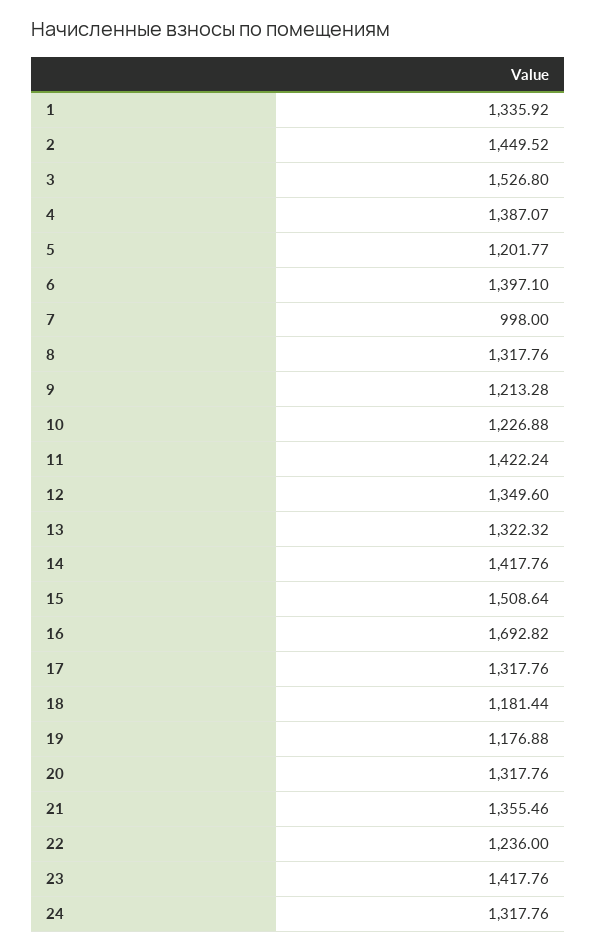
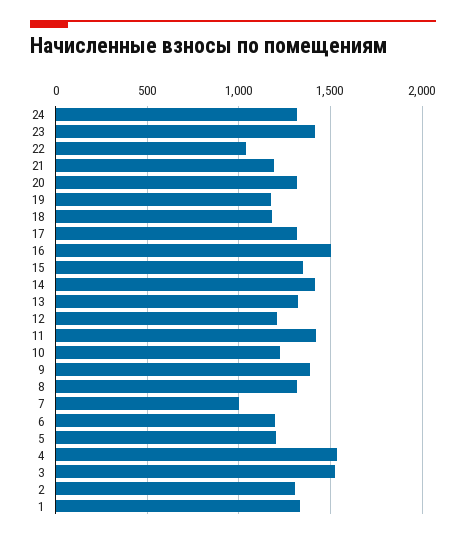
  {
    "1": 1335.92,
-   "2": 1449.52,
+   "2": 1300,
    "3": 1526.8,
-   "4": 1387.07,
+   "4": 1550,
    "5": 1201.77,
-   "6": 1397.1,
+   "6": 1200,
    "7": 998,
    "8": 1317.76,
-   "9": 1213.28,
+   "9": 1400,
    "10": 1226.88,
    "11": 1422.24,
-   "12": 1349.6,
+   "12": 1200,
    "13": 1322.32,
    "14": 1417.76,
-   "15": 1508.64,
+   "15": 1350,
-   "16": 1692.82,
+   "16": 1500,
    "17": 1317.76,
    "18": 1181.44,
    "19": 1176.88,
    "20": 1317.76,
-   "21": 1355.46,
+   "21": 1200,
-   "22": 1236,
+   "22": 1050,
    "23": 1417.76,
    "24": 1317.76
  }

